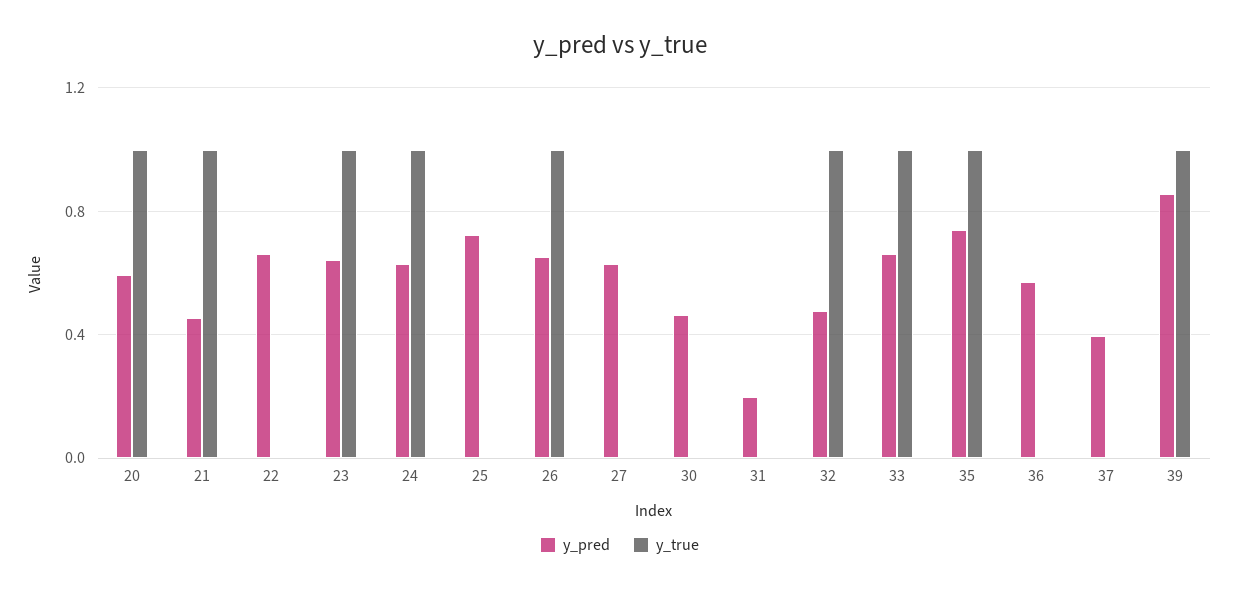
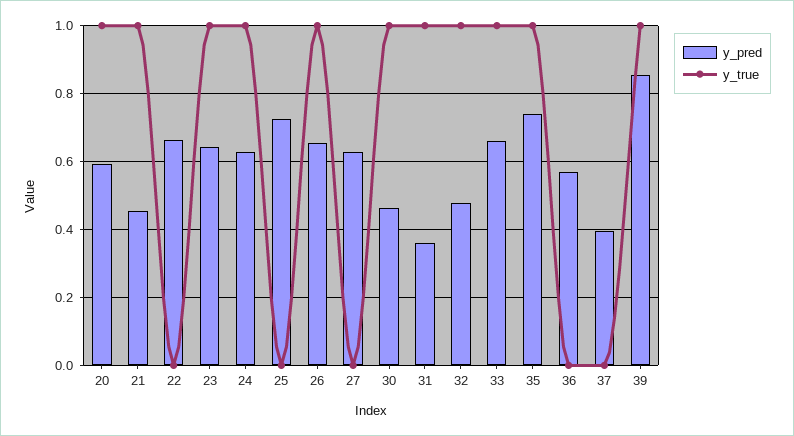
  {
    "y_pred": {
      "20": 0.6,
      "21": 0.46,
      "22": 0.66,
      "23": 0.64,
      "24": 0.62,
      "25": 0.72,
      "26": 0.66,
      "27": 0.62,
      "30": 0.46,
-     "31": 0.2,
+     "31": 0.36,
      "32": 0.48,
      "33": 0.66,
      "35": 0.74,
      "36": 0.58,
      "37": 0.4,
      "39": 0.86
    },
    "y_true": {
      "20": 1,
      "21": 1,
      "22": 0,
      "23": 1,
      "24": 1,
      "25": 0,
      "26": 1,
      "27": 0,
-     "30": 0,
+     "30": 1,
-     "31": 0,
+     "31": 1,
      "32": 1,
      "33": 1,
      "35": 1,
      "36": 0,
      "37": 0,
      "39": 1
    }
  }

